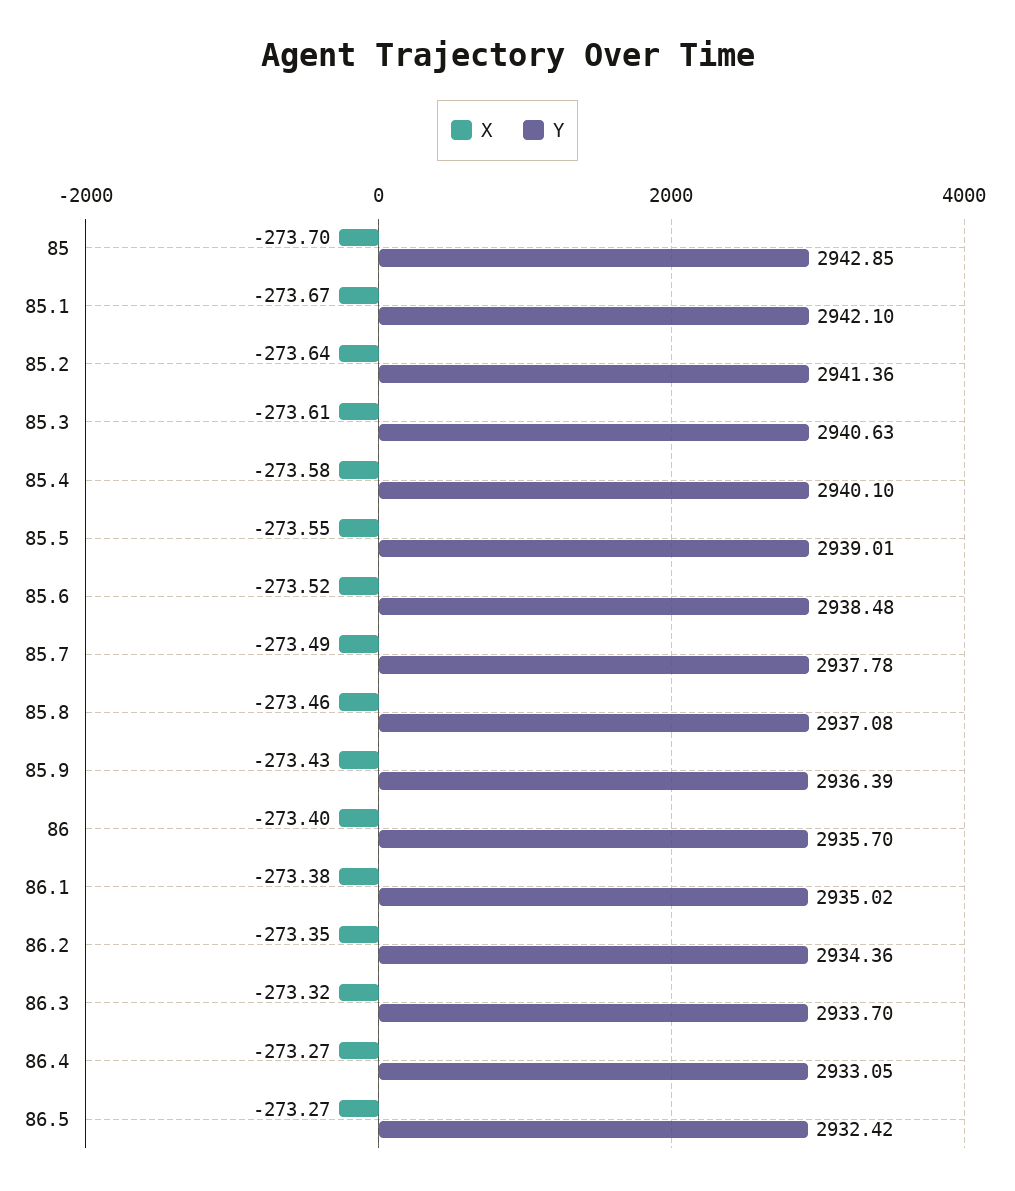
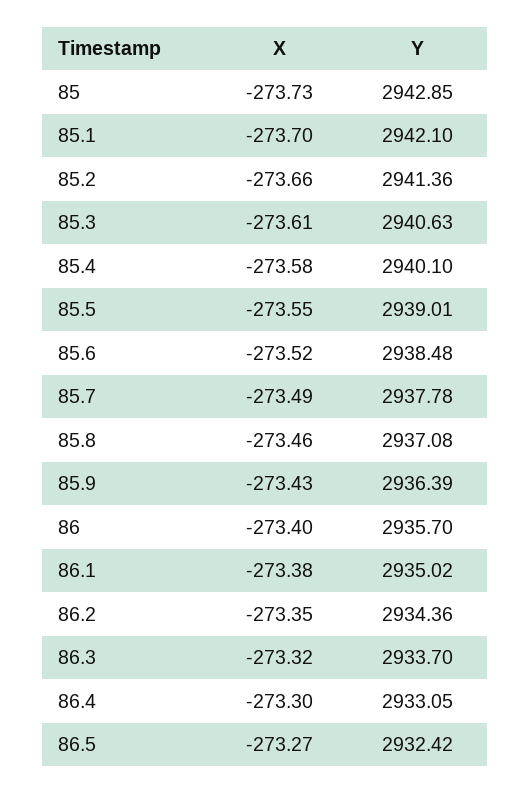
  {
    "X": {
-     "85": -273.7,
+     "85": -273.73,
-     "85.1": -273.67,
+     "85.1": -273.7,
-     "85.2": -273.64,
+     "85.2": -273.66,
      "85.3": -273.61,
      "85.4": -273.58,
      "85.5": -273.55,
      "85.6": -273.52,
      "85.7": -273.49,
      "85.8": -273.46,
      "85.9": -273.43,
      "86": -273.4,
      "86.1": -273.38,
      "86.2": -273.35,
      "86.3": -273.32,
-     "86.4": -273.27,
+     "86.4": -273.3,
      "86.5": -273.27
    },
    "Y": {
      "85": 2942.85,
      "85.1": 2942.1,
      "85.2": 2941.36,
      "85.3": 2940.63,
      "85.4": 2940.1,
      "85.5": 2939.01,
      "85.6": 2938.48,
      "85.7": 2937.78,
      "85.8": 2937.08,
      "85.9": 2936.39,
      "86": 2935.7,
      "86.1": 2935.02,
      "86.2": 2934.36,
      "86.3": 2933.7,
      "86.4": 2933.05,
      "86.5": 2932.42
    }
  }

